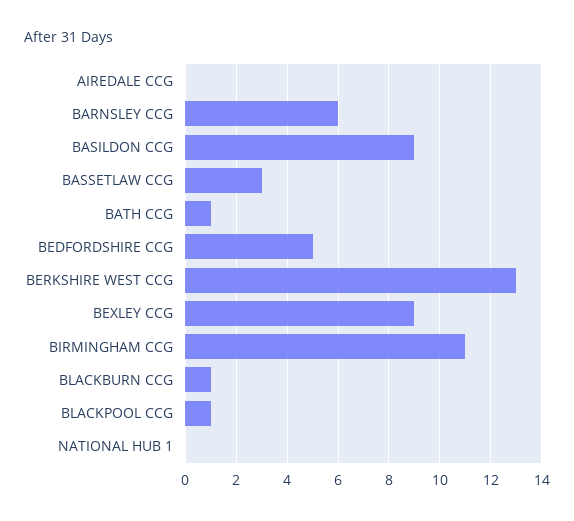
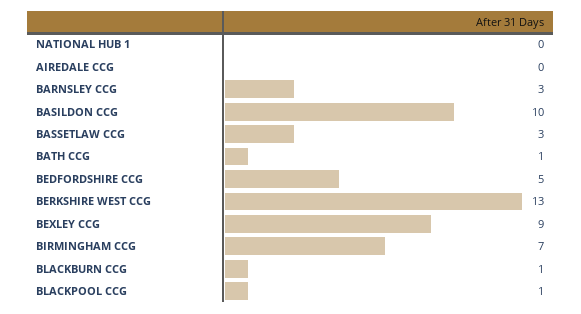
  {
    "AIREDALE CCG": 0,
-   "BARNSLEY CCG": 6,
+   "BARNSLEY CCG": 3,
-   "BASILDON CCG": 9,
+   "BASILDON CCG": 10,
    "BASSETLAW CCG": 3,
    "BATH CCG": 1,
    "BEDFORDSHIRE CCG": 5,
    "BERKSHIRE WEST CCG": 13,
    "BEXLEY CCG": 9,
-   "BIRMINGHAM CCG": 11,
+   "BIRMINGHAM CCG": 7,
    "BLACKBURN CCG": 1,
    "BLACKPOOL CCG": 1,
    "NATIONAL HUB 1": 0
  }

